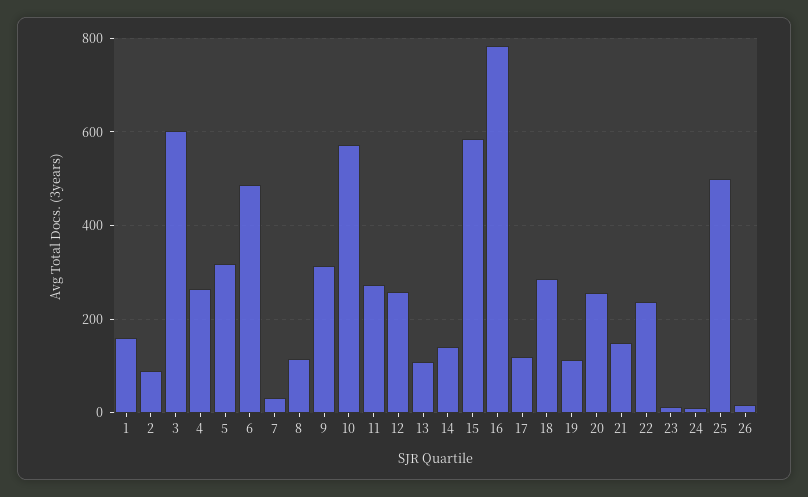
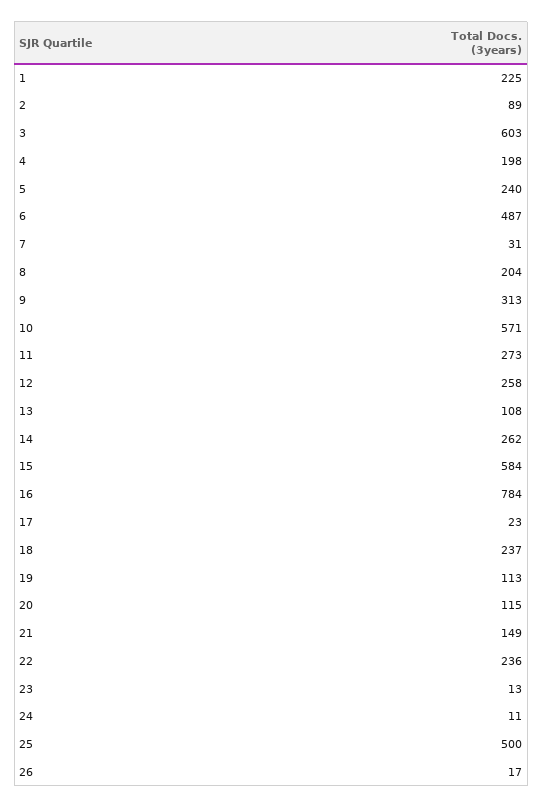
  {
-   "1": 160,
+   "1": 225,
    "2": 89,
    "3": 603,
-   "4": 260,
+   "4": 198,
-   "5": 320,
+   "5": 240,
    "6": 487,
    "7": 31,
-   "8": 120,
+   "8": 204,
    "9": 313,
    "10": 571,
    "11": 273,
    "12": 258,
    "13": 108,
-   "14": 140,
+   "14": 262,
    "15": 584,
    "16": 784,
-   "17": 120,
+   "17": 23,
-   "18": 280,
+   "18": 237,
    "19": 113,
-   "20": 260,
+   "20": 115,
    "21": 149,
    "22": 236,
    "23": 13,
    "24": 11,
    "25": 500,
    "26": 17
  }

